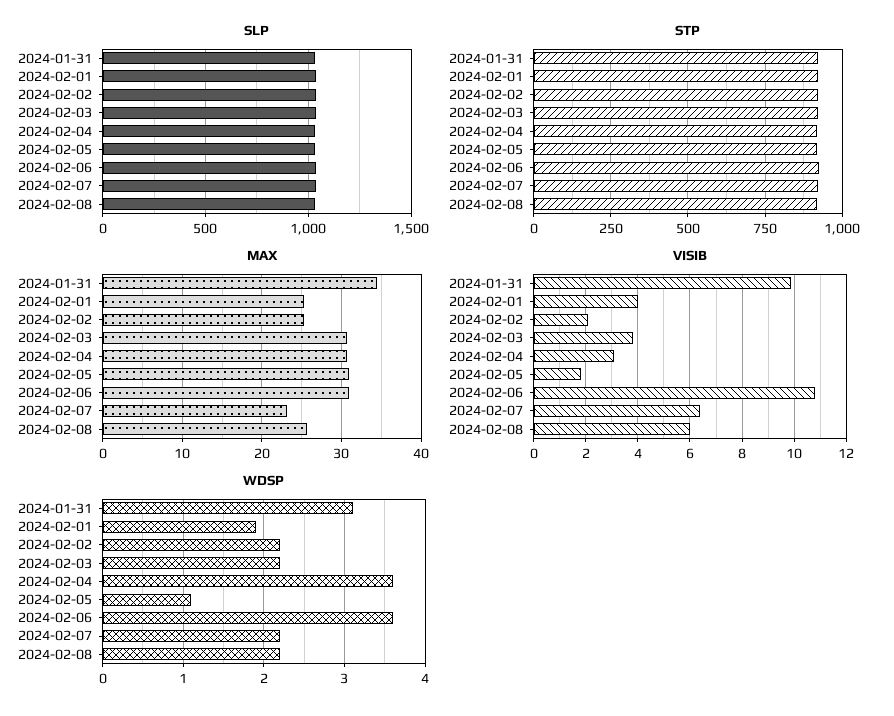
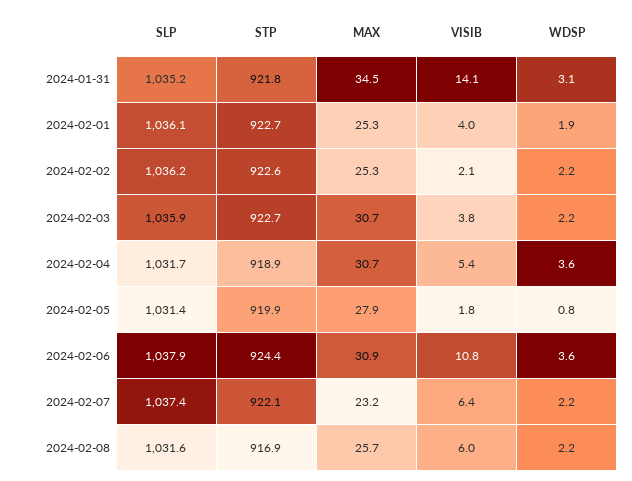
  {
    "SLP": {
      "2024-01-31": 1035.2,
      "2024-02-01": 1036.1,
      "2024-02-02": 1036.2,
      "2024-02-03": 1035.9,
      "2024-02-04": 1031.7,
      "2024-02-05": 1031.4,
      "2024-02-06": 1037.9,
      "2024-02-07": 1037.4,
      "2024-02-08": 1031.6
    },
    "STP": {
      "2024-01-31": 921.8,
      "2024-02-01": 922.7,
      "2024-02-02": 922.6,
      "2024-02-03": 922.7,
      "2024-02-04": 918.9,
      "2024-02-05": 919.9,
      "2024-02-06": 924.4,
      "2024-02-07": 922.1,
      "2024-02-08": 916.9
    },
    "MAX": {
      "2024-01-31": 34.5,
      "2024-02-01": 25.3,
      "2024-02-02": 25.3,
      "2024-02-03": 30.7,
      "2024-02-04": 30.7,
-     "2024-02-05": 31,
+     "2024-02-05": 27.9,
      "2024-02-06": 30.9,
      "2024-02-07": 23.2,
      "2024-02-08": 25.7
    },
    "VISIB": {
-     "2024-01-31": 10,
+     "2024-01-31": 14.1,
      "2024-02-01": 4,
      "2024-02-02": 2.1,
      "2024-02-03": 3.8,
-     "2024-02-04": 3,
+     "2024-02-04": 5.4,
      "2024-02-05": 1.8,
      "2024-02-06": 10.8,
      "2024-02-07": 6.4,
      "2024-02-08": 6
    },
    "WDSP": {
      "2024-01-31": 3.1,
      "2024-02-01": 1.9,
      "2024-02-02": 2.2,
      "2024-02-03": 2.2,
      "2024-02-04": 3.6,
-     "2024-02-05": 1.1,
+     "2024-02-05": 0.8,
      "2024-02-06": 3.6,
      "2024-02-07": 2.2,
      "2024-02-08": 2.2
    }
  }

